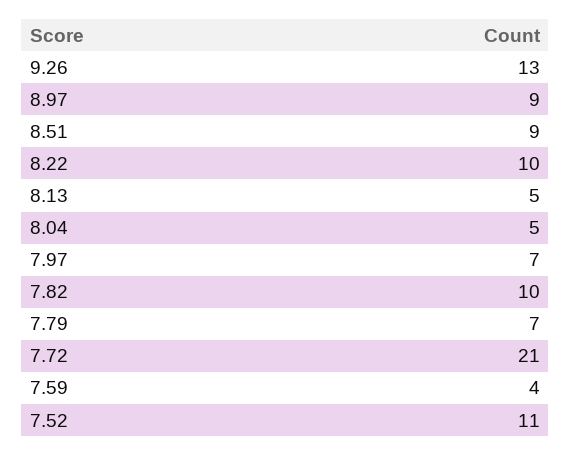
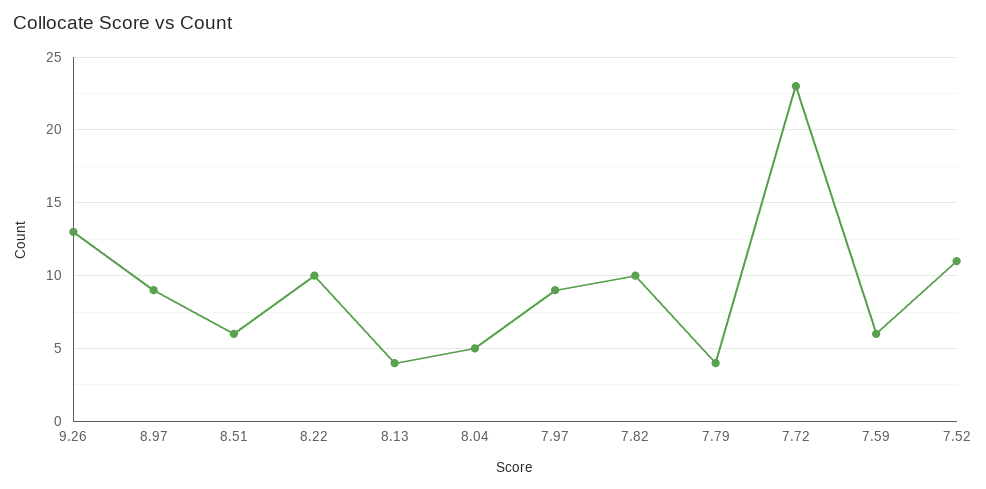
  {
    "9.26": 13,
    "8.97": 9,
-   "8.51": 9,
+   "8.51": 6,
    "8.22": 10,
-   "8.13": 5,
+   "8.13": 4,
    "8.04": 5,
-   "7.97": 7,
+   "7.97": 9,
    "7.82": 10,
-   "7.79": 7,
+   "7.79": 4,
-   "7.72": 21,
+   "7.72": 23,
-   "7.59": 4,
+   "7.59": 6,
    "7.52": 11
  }

